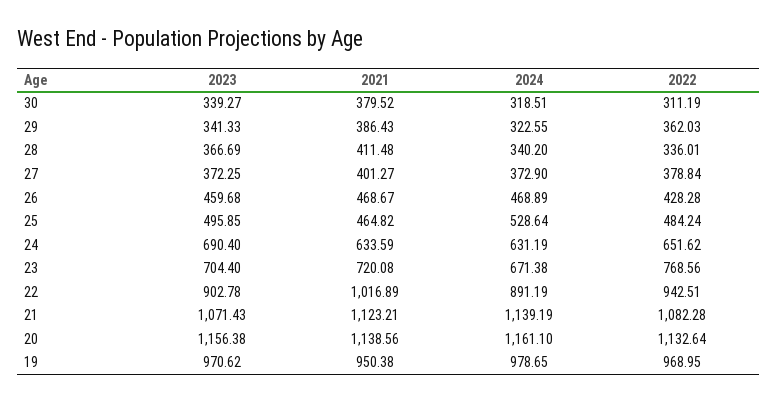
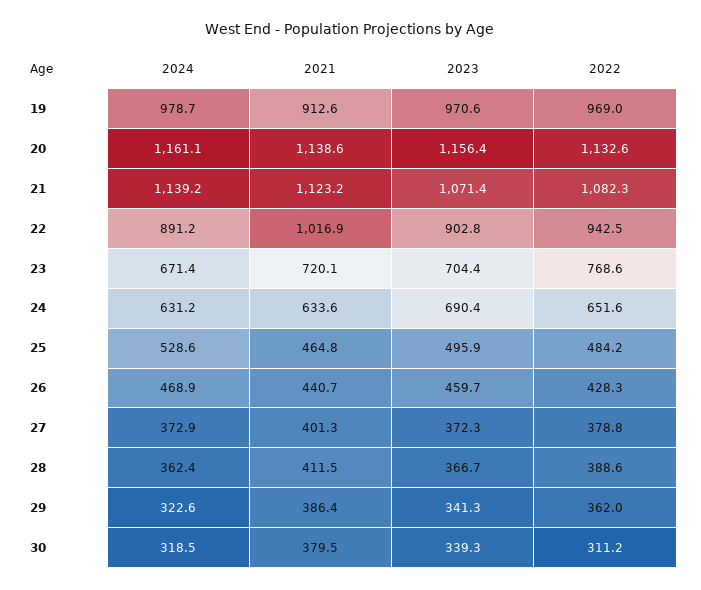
  {
    "2023": {
      "30": 339.27,
      "29": 341.33,
      "28": 366.69,
      "27": 372.25,
      "26": 459.68,
      "25": 495.85,
      "24": 690.4,
      "23": 704.4,
      "22": 902.78,
      "21": 1071.43,
      "20": 1156.38,
      "19": 970.62
    },
    "2021": {
      "30": 379.52,
      "29": 386.43,
      "28": 411.48,
      "27": 401.27,
-     "26": 468.67,
+     "26": 440.7,
      "25": 464.82,
      "24": 633.59,
      "23": 720.08,
      "22": 1016.89,
      "21": 1123.21,
      "20": 1138.56,
-     "19": 950.38
+     "19": 912.6
    },
    "2024": {
      "30": 318.51,
      "29": 322.55,
-     "28": 340.2,
+     "28": 362.4,
      "27": 372.9,
      "26": 468.89,
      "25": 528.64,
      "24": 631.19,
      "23": 671.38,
      "22": 891.19,
      "21": 1139.19,
      "20": 1161.1,
      "19": 978.65
    },
    "2022": {
      "30": 311.19,
      "29": 362.03,
-     "28": 336.01,
+     "28": 388.6,
      "27": 378.84,
      "26": 428.28,
      "25": 484.24,
      "24": 651.62,
      "23": 768.56,
      "22": 942.51,
      "21": 1082.28,
      "20": 1132.64,
      "19": 968.95
    }
  }

